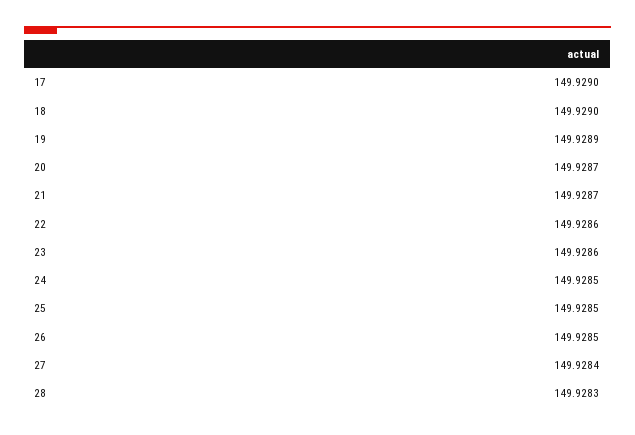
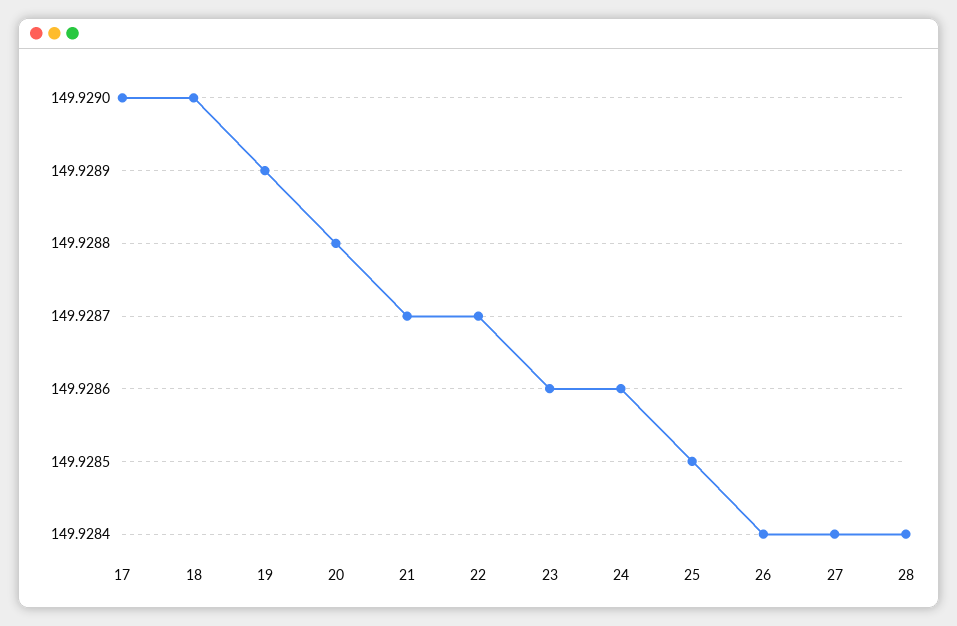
  {
    "17": 149.929,
    "18": 149.929,
    "19": 149.9289,
-   "20": 149.9287,
+   "20": 149.9288,
    "21": 149.9287,
-   "22": 149.9286,
+   "22": 149.9287,
    "23": 149.9286,
-   "24": 149.9285,
+   "24": 149.9286,
    "25": 149.9285,
-   "26": 149.9285,
+   "26": 149.9284,
    "27": 149.9284,
-   "28": 149.9283
+   "28": 149.9284
  }

